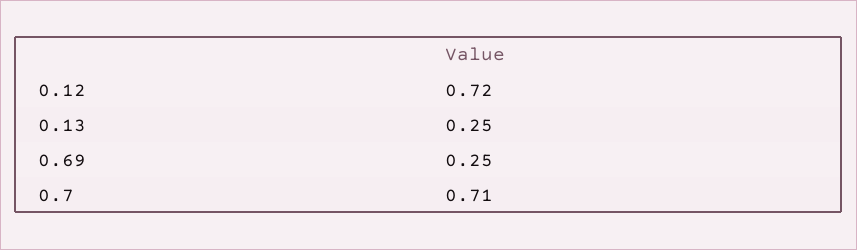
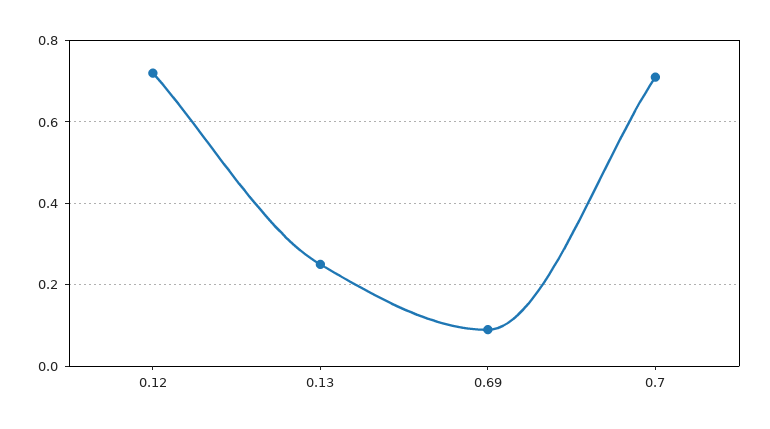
  {
    "0.12": 0.72,
    "0.13": 0.25,
-   "0.69": 0.25,
+   "0.69": 0.1,
    "0.7": 0.71
  }

